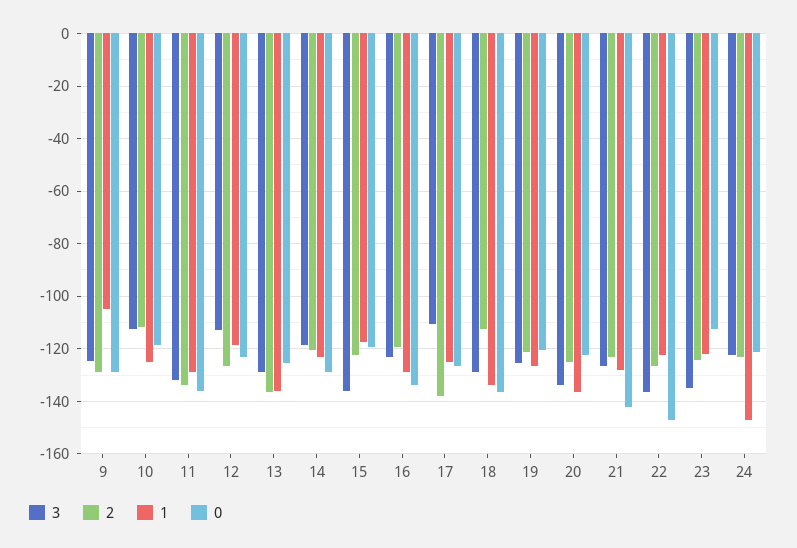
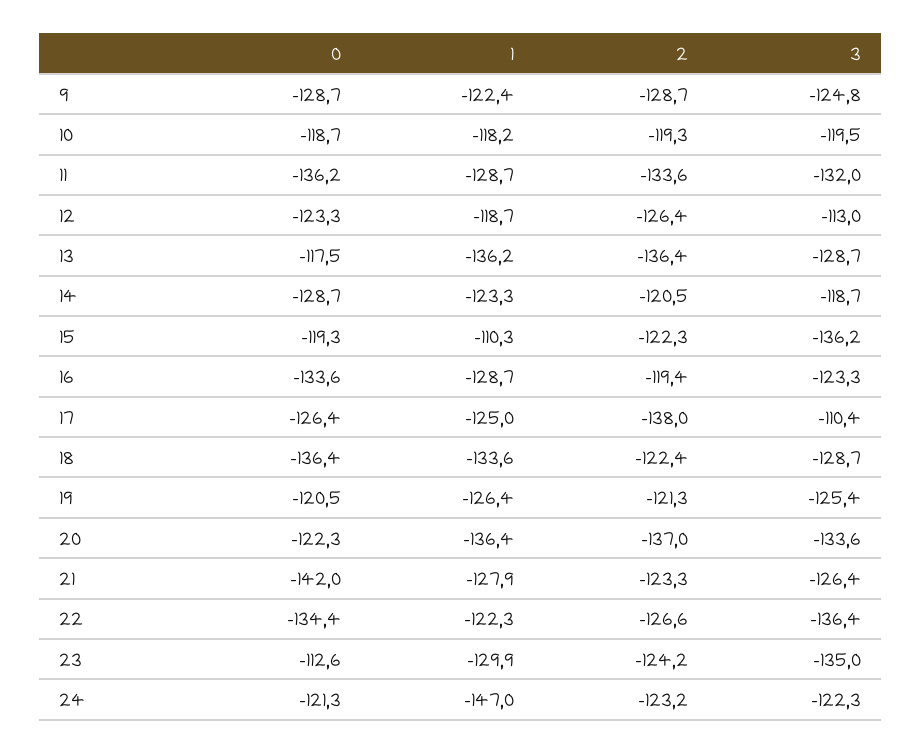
  {
    "3": {
      "9": -124.8,
-     "10": -112.5,
+     "10": -119.5,
      "11": -132,
      "12": -113,
      "13": -128.7,
      "14": -118.7,
      "15": -136.2,
      "16": -123.3,
      "17": -110.4,
      "18": -128.7,
      "19": -125.4,
      "20": -133.6,
      "21": -126.4,
      "22": -136.4,
      "23": -135,
      "24": -122.3
    },
    "2": {
      "9": -128.7,
-     "10": -112.5,
+     "10": -119.3,
      "11": -133.6,
      "12": -126.4,
      "13": -136.4,
      "14": -120.5,
      "15": -122.3,
      "16": -119.4,
      "17": -138,
-     "18": -112.5,
+     "18": -122.4,
      "19": -121.3,
-     "20": -125,
+     "20": -137,
      "21": -123.3,
      "22": -126.6,
      "23": -124.2,
      "24": -123.2
    },
    "1": {
-     "9": -105,
+     "9": -122.4,
-     "10": -125,
+     "10": -118.2,
      "11": -128.7,
      "12": -118.7,
      "13": -136.2,
      "14": -123.3,
-     "15": -117.5,
+     "15": -110.3,
      "16": -128.7,
      "17": -125,
      "18": -133.6,
      "19": -126.4,
      "20": -136.4,
      "21": -127.9,
      "22": -122.3,
-     "23": -122.5,
+     "23": -129.9,
      "24": -147
    },
    "0": {
      "9": -128.7,
      "10": -118.7,
      "11": -136.2,
      "12": -123.3,
-     "13": -125,
+     "13": -117.5,
      "14": -128.7,
      "15": -119.3,
      "16": -133.6,
      "17": -126.4,
      "18": -136.4,
      "19": -120.5,
      "20": -122.3,
      "21": -142,
-     "22": -147.5,
+     "22": -134.4,
      "23": -112.6,
      "24": -121.3
    }
  }

